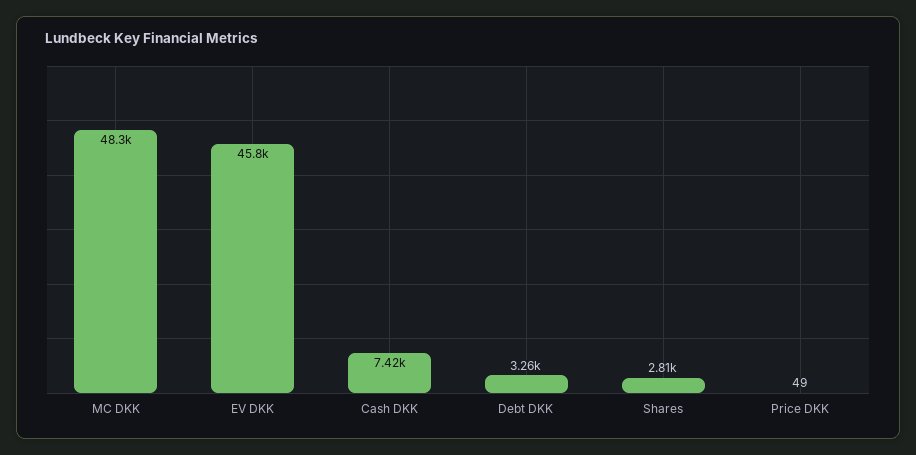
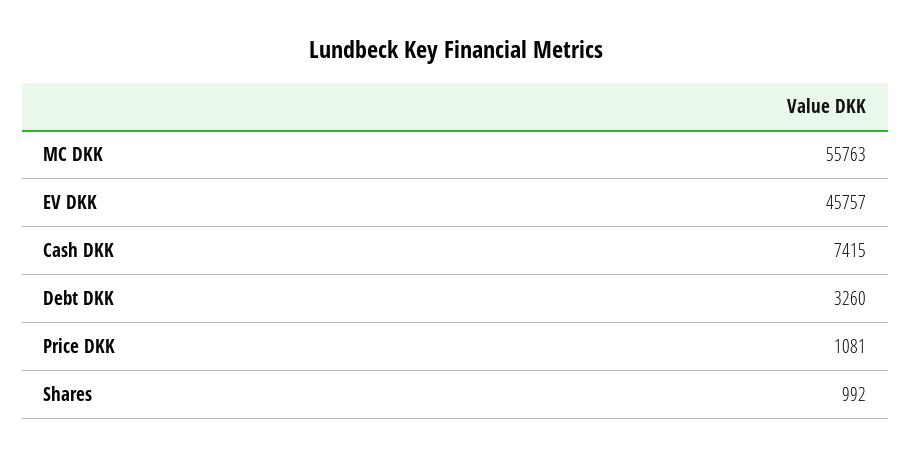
  {
-   "MC DKK": 48300,
+   "MC DKK": 55763,
    "EV DKK": 45757,
    "Cash DKK": 7415,
    "Debt DKK": 3260,
-   "Shares": 2810,
+   "Shares": 992,
-   "Price DKK": 49
+   "Price DKK": 1081
  }

